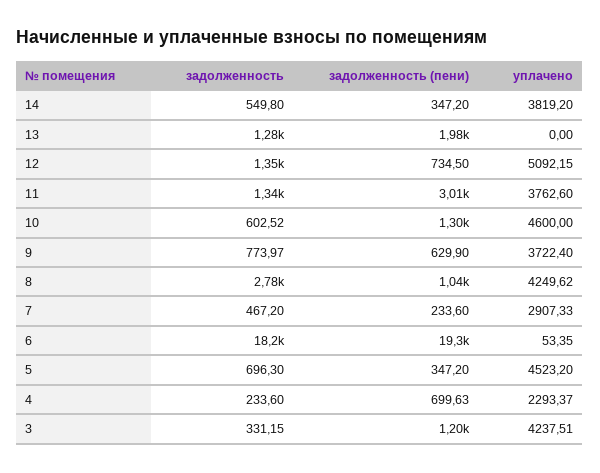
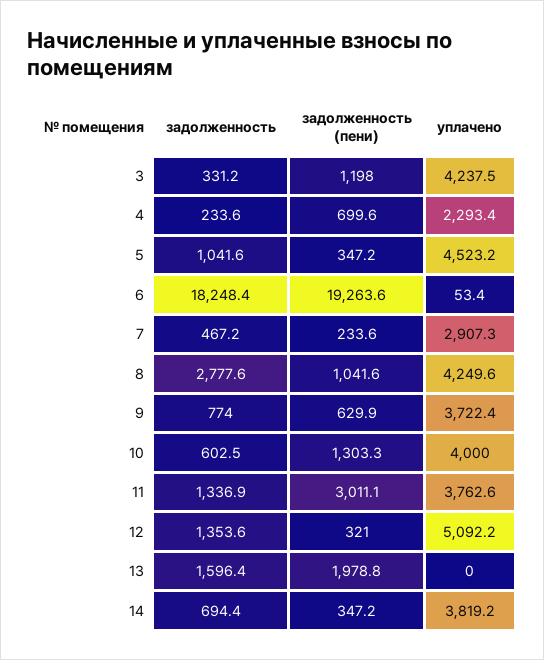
  {
    "задолженность": {
-     "14": 549.8,
+     "14": 694.4,
-     "13": 1280,
+     "13": 1596.4,
      "12": 1353.6,
      "11": 1336.9,
      "10": 602.52,
      "9": 773.97,
      "8": 2777.6,
      "7": 467.2,
      "6": 18248.4,
-     "5": 696.3,
+     "5": 1041.6,
      "4": 233.6,
      "3": 331.15
    },
    "задолженность (пени)": {
      "14": 347.2,
      "13": 1978.8,
-     "12": 734.5,
+     "12": 321,
      "11": 3011.1,
      "10": 1303.3,
      "9": 629.9,
      "8": 1041.6,
      "7": 233.6,
      "6": 19263.6,
      "5": 347.2,
      "4": 699.63,
      "3": 1198
    },
    "уплачено": {
      "14": 3819.2,
      "13": 0,
      "12": 5092.15,
      "11": 3762.6,
-     "10": 4600,
+     "10": 4000,
      "9": 3722.4,
      "8": 4249.62,
      "7": 2907.33,
      "6": 53.35,
      "5": 4523.2,
      "4": 2293.37,
      "3": 4237.51
    }
  }

